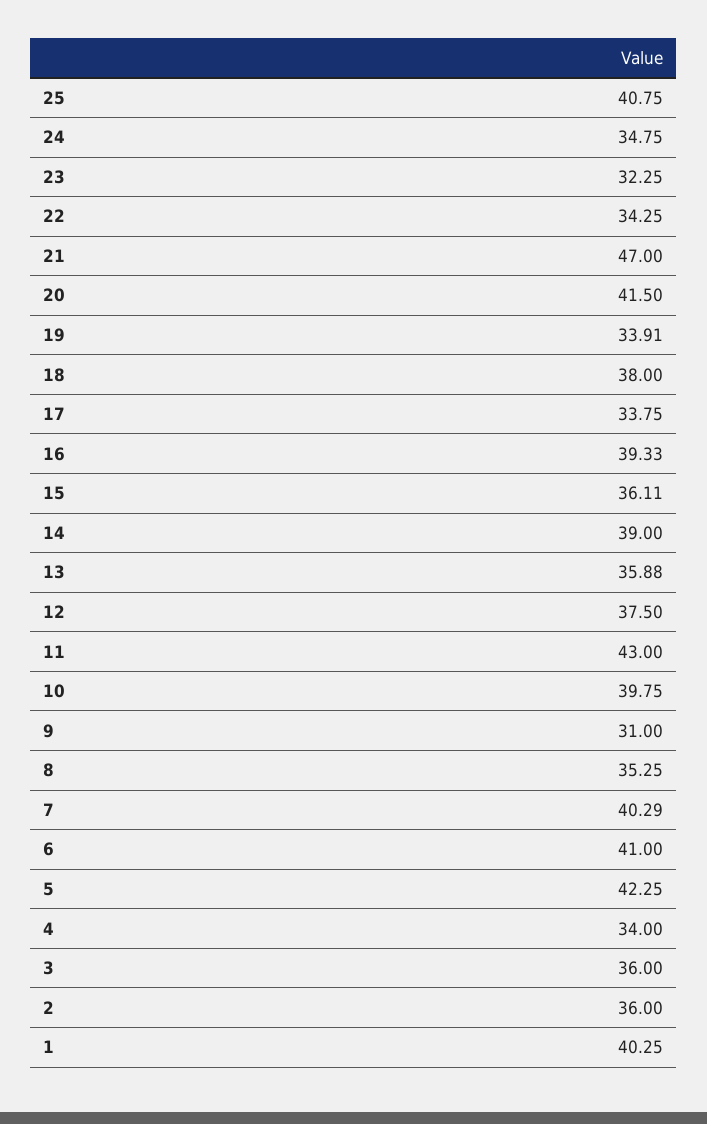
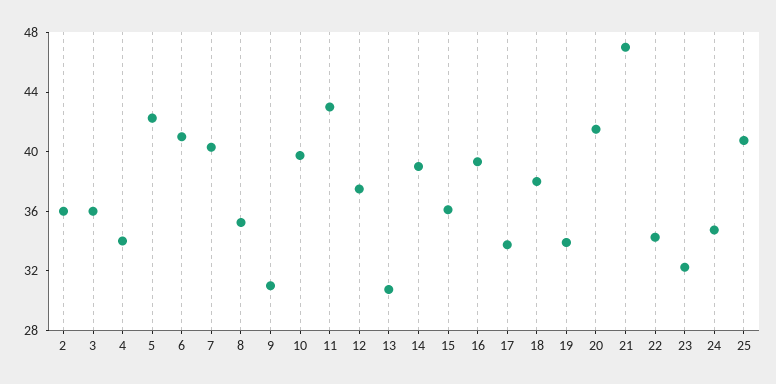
  {
    "25": 40.75,
    "24": 34.75,
    "23": 32.25,
    "22": 34.25,
    "21": 47,
    "20": 41.5,
    "19": 33.91,
    "18": 38,
    "17": 33.75,
    "16": 39.33,
    "15": 36.11,
    "14": 39,
-   "13": 35.88,
+   "13": 31,
    "12": 37.5,
    "11": 43,
    "10": 39.75,
    "9": 31,
    "8": 35.25,
    "7": 40.29,
    "6": 41,
    "5": 42.25,
    "4": 34,
    "3": 36,
-   "2": 36,
+   "2": 36
-   "1": 40.25
  }

